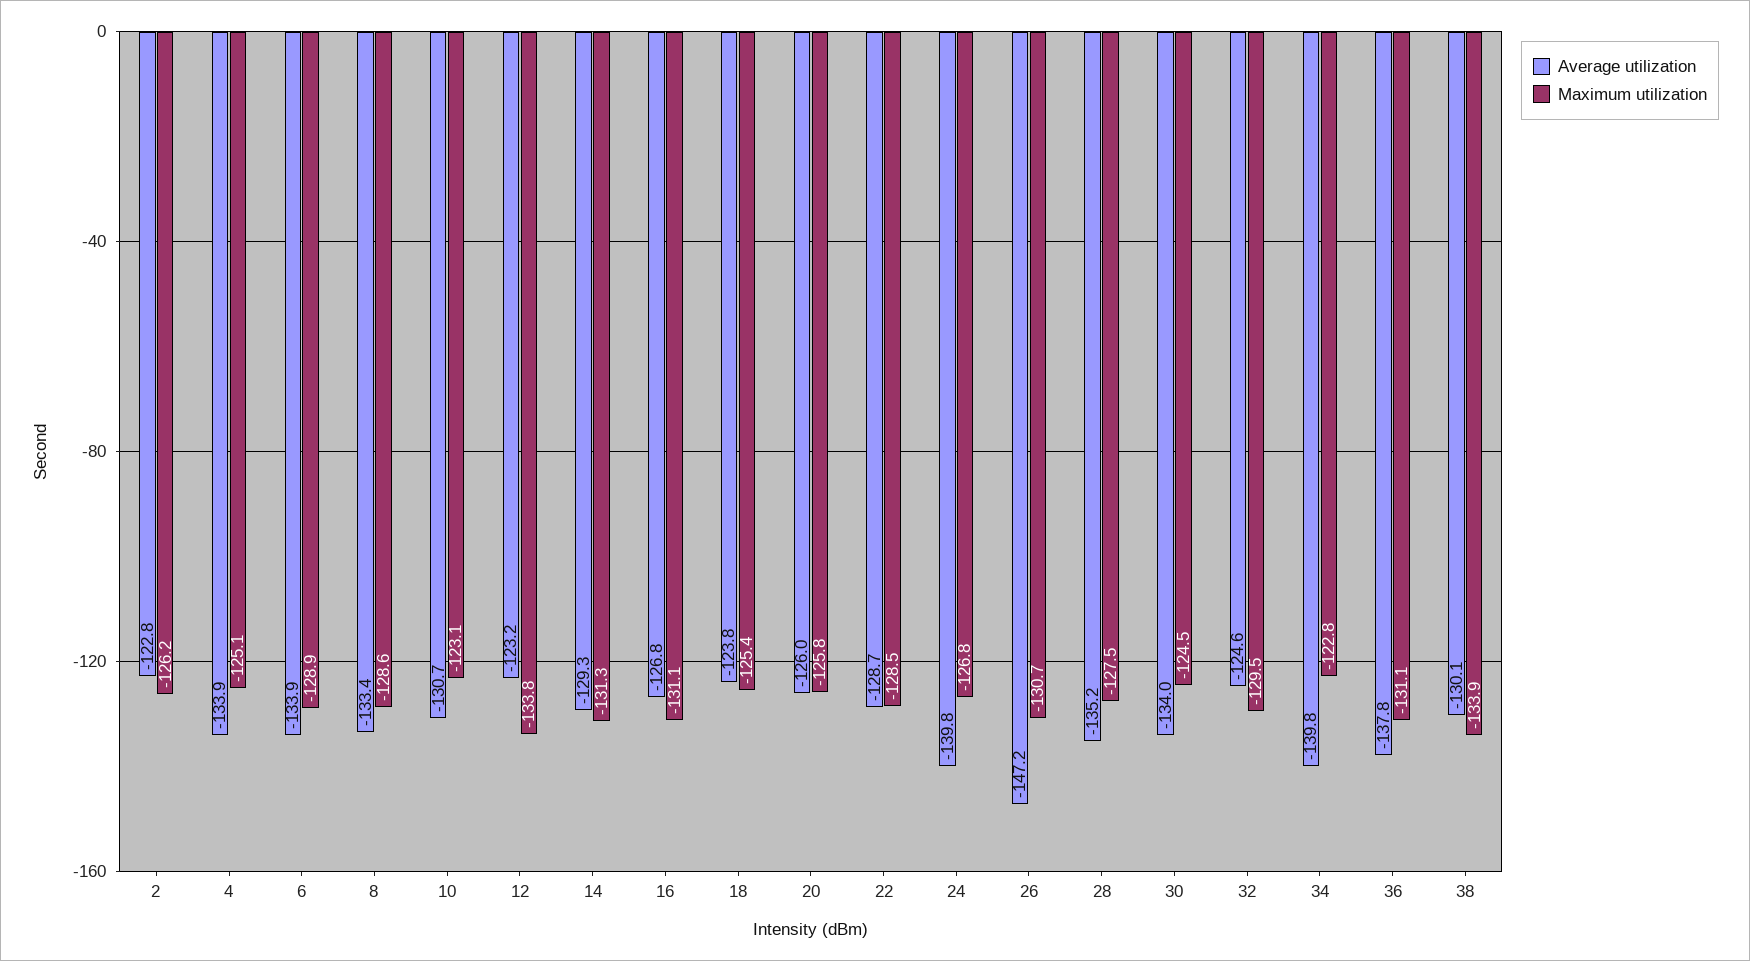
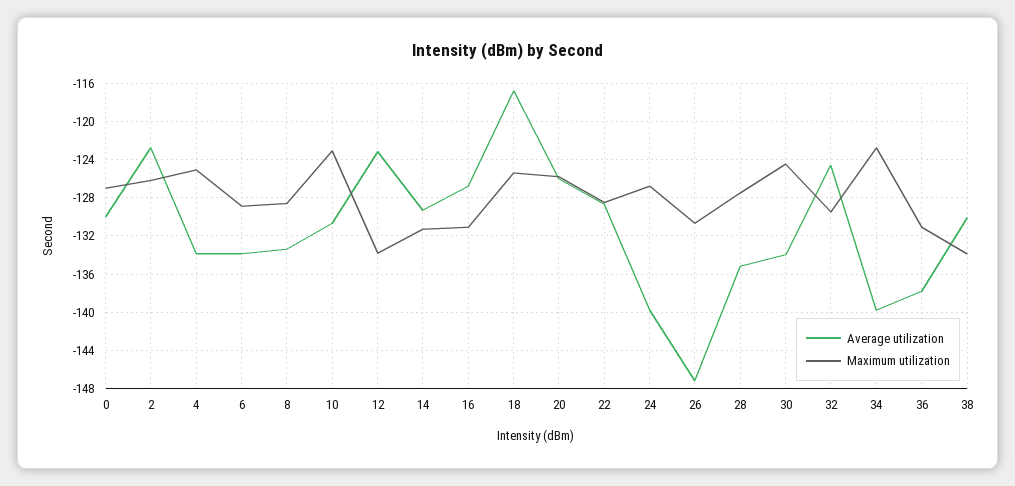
  {
    "Average utilization": {
      "2": -122.8,
      "4": -133.9,
      "6": -133.9,
      "8": -133.4,
      "10": -130.7,
      "12": -123.2,
      "14": -129.3,
      "16": -126.8,
-     "18": -123.8,
+     "18": -117,
      "20": -126,
      "22": -128.7,
      "24": -139.8,
      "26": -147.2,
      "28": -135.2,
      "30": -134,
      "32": -124.6,
      "34": -139.8,
      "36": -137.8,
-     "38": -130.1
+     "38": -130.1,
+     "0": -130
    },
    "Maximum utilization": {
      "2": -126.2,
      "4": -125.1,
      "6": -128.9,
      "8": -128.6,
      "10": -123.1,
      "12": -133.8,
      "14": -131.3,
      "16": -131.1,
      "18": -125.4,
      "20": -125.8,
      "22": -128.5,
      "24": -126.8,
      "26": -130.7,
      "28": -127.5,
      "30": -124.5,
      "32": -129.5,
      "34": -122.8,
      "36": -131.1,
-     "38": -133.9
+     "38": -133.9,
+     "0": -127
    }
  }

